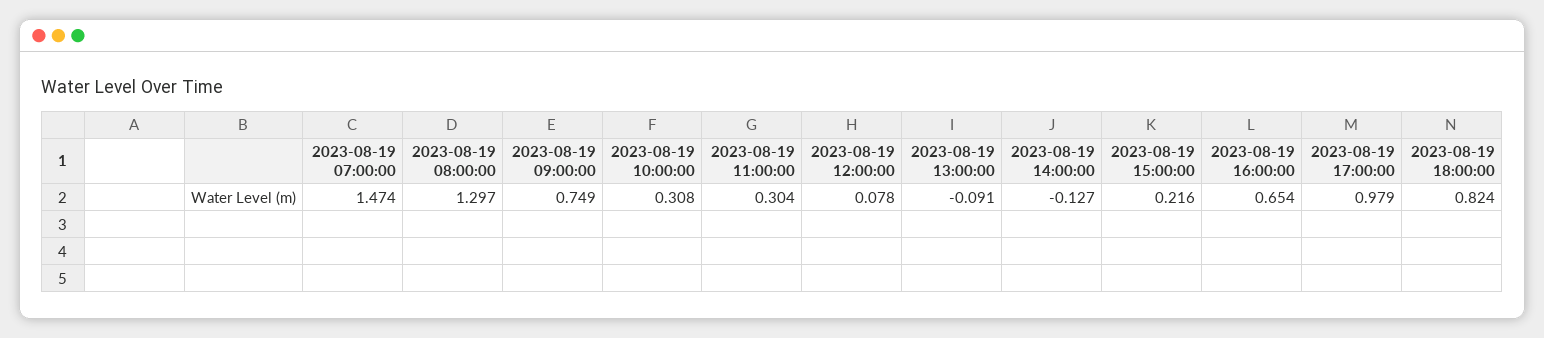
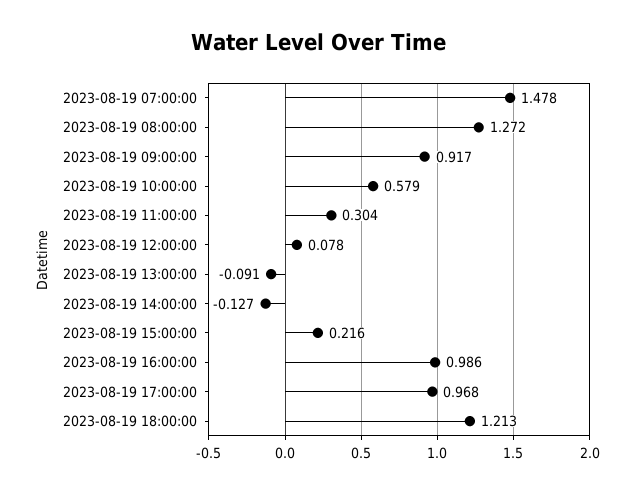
  {
-   "2023-08-19 07:00:00": 1.474,
+   "2023-08-19 07:00:00": 1.478,
-   "2023-08-19 08:00:00": 1.297,
+   "2023-08-19 08:00:00": 1.272,
-   "2023-08-19 09:00:00": 0.749,
+   "2023-08-19 09:00:00": 0.917,
-   "2023-08-19 10:00:00": 0.308,
+   "2023-08-19 10:00:00": 0.579,
    "2023-08-19 11:00:00": 0.304,
    "2023-08-19 12:00:00": 0.078,
    "2023-08-19 13:00:00": -0.091,
    "2023-08-19 14:00:00": -0.127,
    "2023-08-19 15:00:00": 0.216,
-   "2023-08-19 16:00:00": 0.654,
+   "2023-08-19 16:00:00": 0.986,
-   "2023-08-19 17:00:00": 0.979,
+   "2023-08-19 17:00:00": 0.968,
-   "2023-08-19 18:00:00": 0.824
+   "2023-08-19 18:00:00": 1.213
  }

